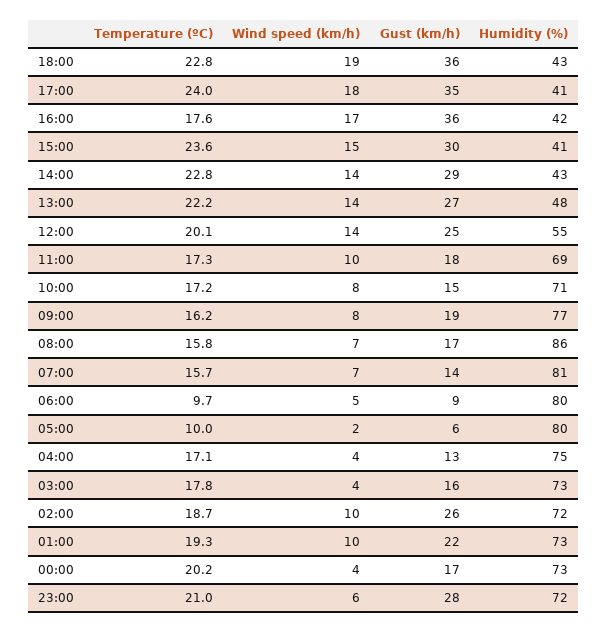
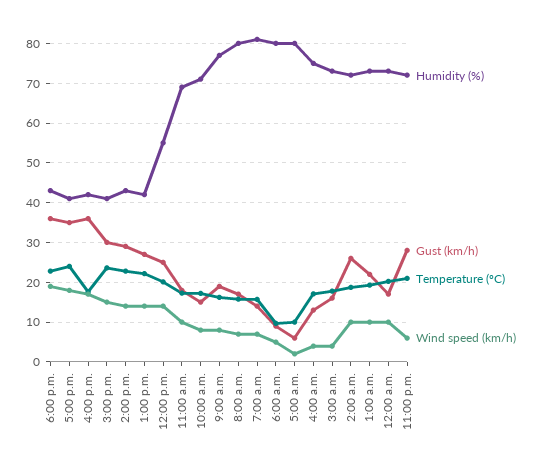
  {
    "Temperature (ºC)": {
      "18:00": 22.8,
      "17:00": 24,
      "16:00": 17.6,
      "15:00": 23.6,
      "14:00": 22.8,
      "13:00": 22.2,
      "12:00": 20.1,
      "11:00": 17.3,
      "10:00": 17.2,
      "09:00": 16.2,
      "08:00": 15.8,
      "07:00": 15.7,
      "06:00": 9.7,
      "05:00": 10,
      "04:00": 17.1,
      "03:00": 17.8,
      "02:00": 18.7,
      "01:00": 19.3,
      "00:00": 20.2,
      "23:00": 21
    },
    "Wind speed (km/h)": {
      "18:00": 19,
      "17:00": 18,
      "16:00": 17,
      "15:00": 15,
      "14:00": 14,
      "13:00": 14,
      "12:00": 14,
      "11:00": 10,
      "10:00": 8,
      "09:00": 8,
      "08:00": 7,
      "07:00": 7,
      "06:00": 5,
      "05:00": 2,
      "04:00": 4,
      "03:00": 4,
      "02:00": 10,
      "01:00": 10,
-     "00:00": 4,
+     "00:00": 10,
      "23:00": 6
    },
    "Gust (km/h)": {
      "18:00": 36,
      "17:00": 35,
      "16:00": 36,
      "15:00": 30,
      "14:00": 29,
      "13:00": 27,
      "12:00": 25,
      "11:00": 18,
      "10:00": 15,
      "09:00": 19,
      "08:00": 17,
      "07:00": 14,
      "06:00": 9,
      "05:00": 6,
      "04:00": 13,
      "03:00": 16,
      "02:00": 26,
      "01:00": 22,
      "00:00": 17,
      "23:00": 28
    },
    "Humidity (%)": {
      "18:00": 43,
      "17:00": 41,
      "16:00": 42,
      "15:00": 41,
      "14:00": 43,
-     "13:00": 48,
+     "13:00": 42,
      "12:00": 55,
      "11:00": 69,
      "10:00": 71,
      "09:00": 77,
-     "08:00": 86,
+     "08:00": 80,
      "07:00": 81,
      "06:00": 80,
      "05:00": 80,
      "04:00": 75,
      "03:00": 73,
      "02:00": 72,
      "01:00": 73,
      "00:00": 73,
      "23:00": 72
    }
  }

